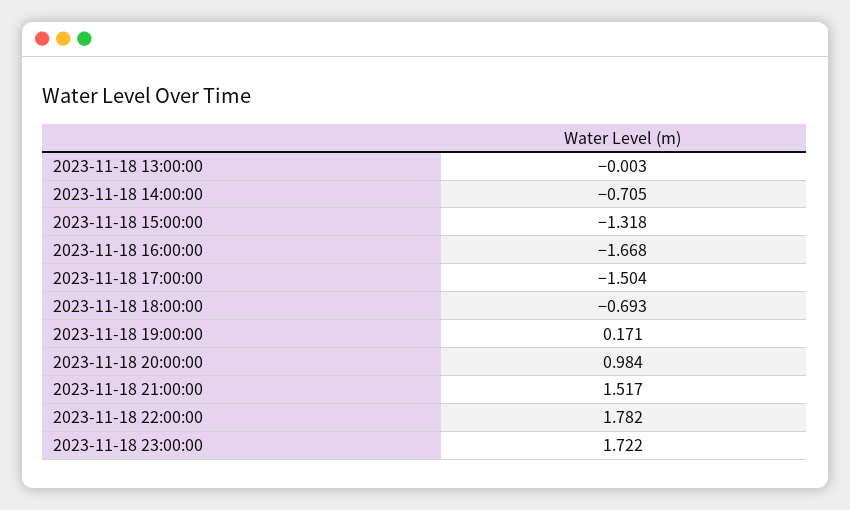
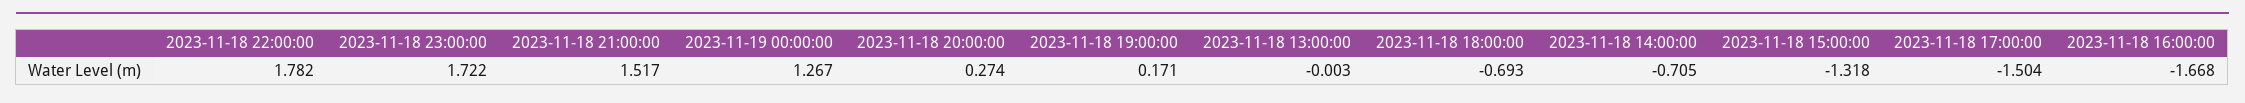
  {
    "2023-11-18 13:00:00": -0.003,
    "2023-11-18 14:00:00": -0.705,
    "2023-11-18 15:00:00": -1.318,
    "2023-11-18 16:00:00": -1.668,
    "2023-11-18 17:00:00": -1.504,
    "2023-11-18 18:00:00": -0.693,
    "2023-11-18 19:00:00": 0.171,
-   "2023-11-18 20:00:00": 0.984,
+   "2023-11-18 20:00:00": 0.274,
    "2023-11-18 21:00:00": 1.517,
    "2023-11-18 22:00:00": 1.782,
-   "2023-11-18 23:00:00": 1.722
+   "2023-11-18 23:00:00": 1.722,
+   "2023-11-19 00:00:00": 1.267
  }

